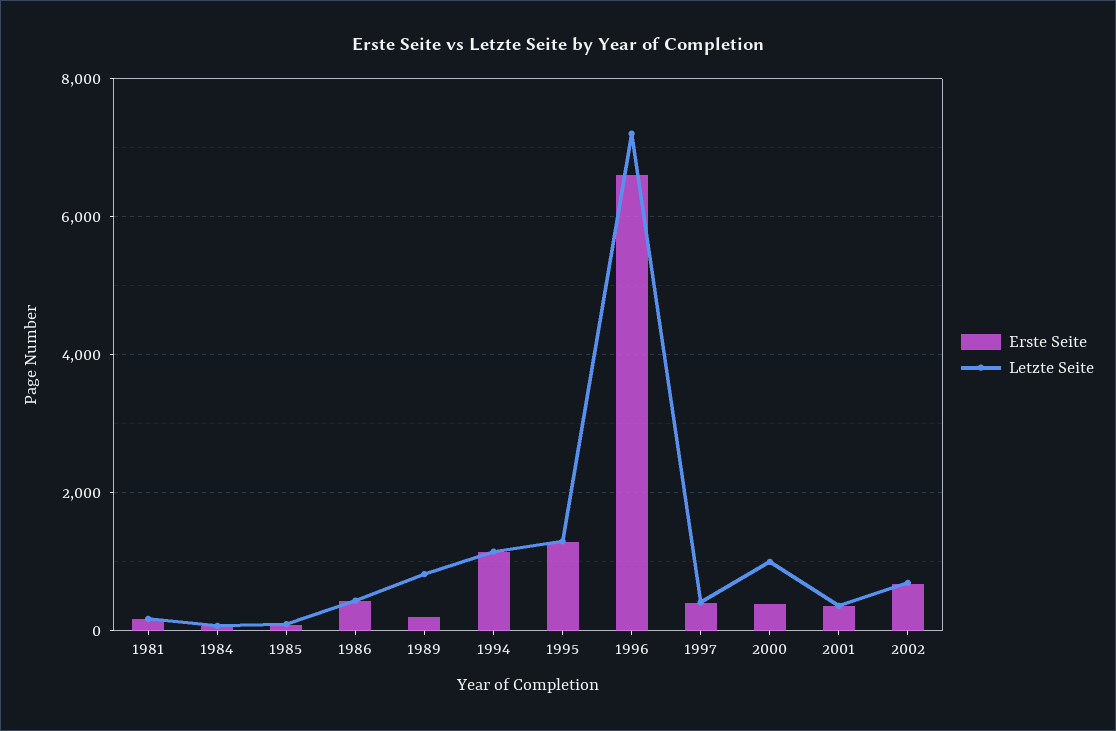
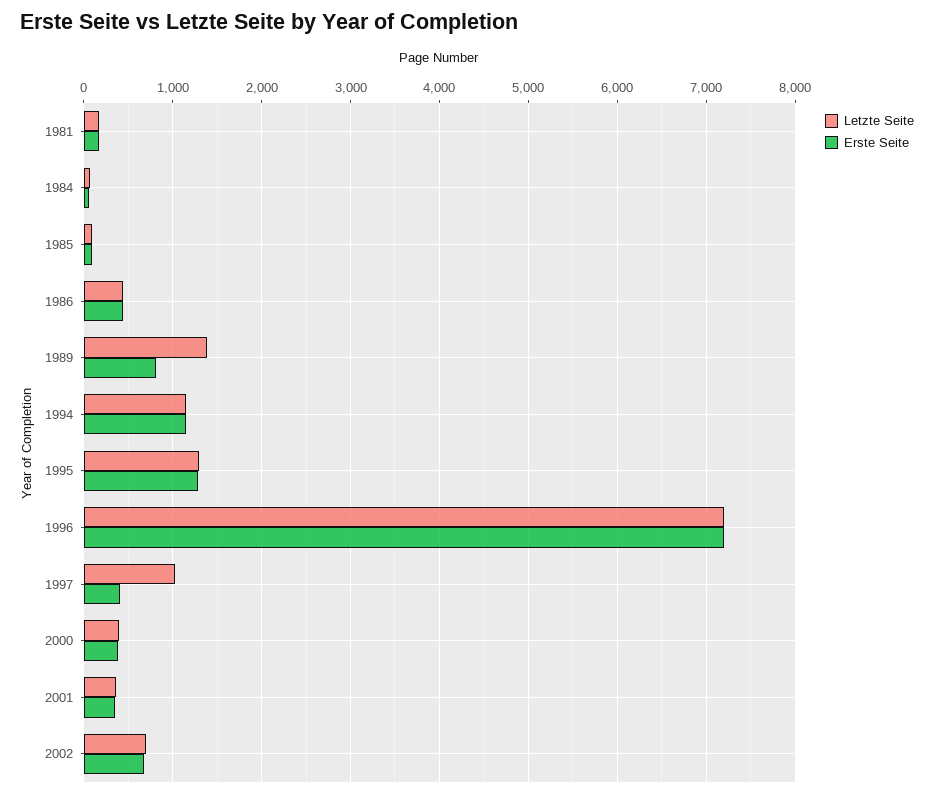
  {
    "Erste Seite": {
      "1981": 200,
      "1984": 100,
      "1985": 100,
      "1986": 400,
-     "1989": 200,
+     "1989": 800,
      "1994": 1100,
      "1995": 1300,
-     "1996": 6600,
+     "1996": 7200,
      "1997": 400,
      "2000": 400,
      "2001": 400,
      "2002": 700
    },
    "Letzte Seite": {
      "1981": 200,
      "1984": 100,
      "1985": 100,
      "1986": 400,
-     "1989": 800,
+     "1989": 1400,
      "1994": 1100,
      "1995": 1300,
      "1996": 7200,
-     "1997": 400,
+     "1997": 1000,
-     "2000": 1000,
+     "2000": 400,
      "2001": 400,
      "2002": 700
    }
  }

